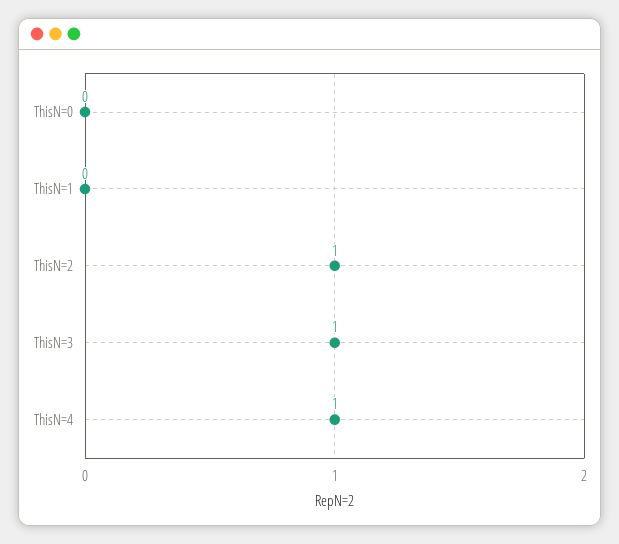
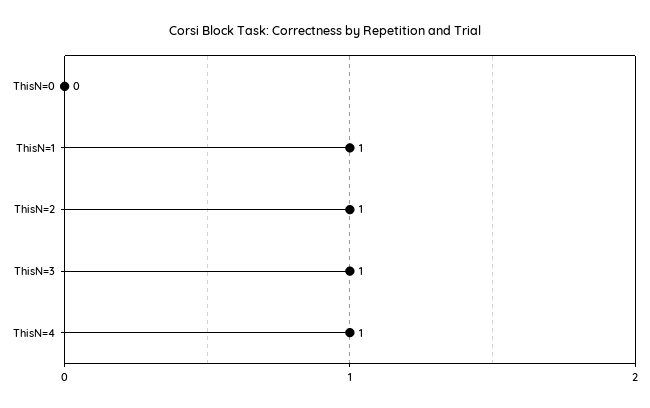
  {
    "ThisN=0": 0,
-   "ThisN=1": 0,
+   "ThisN=1": 1,
    "ThisN=2": 1,
    "ThisN=3": 1,
    "ThisN=4": 1
  }

